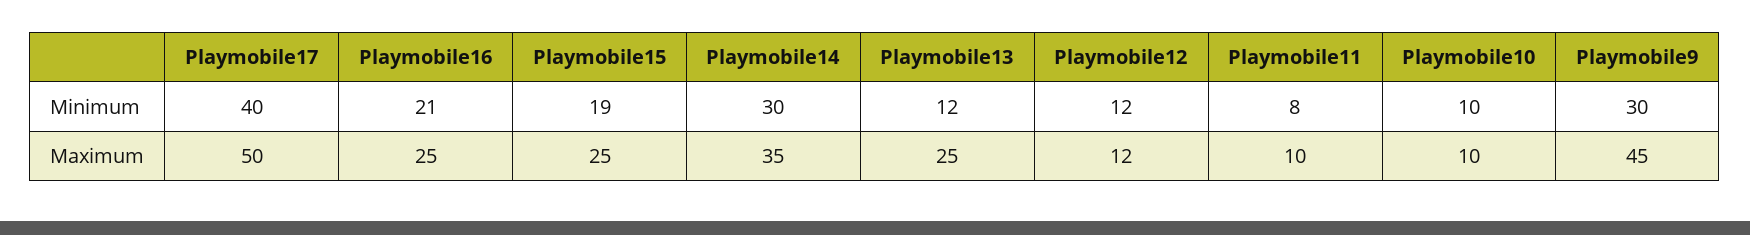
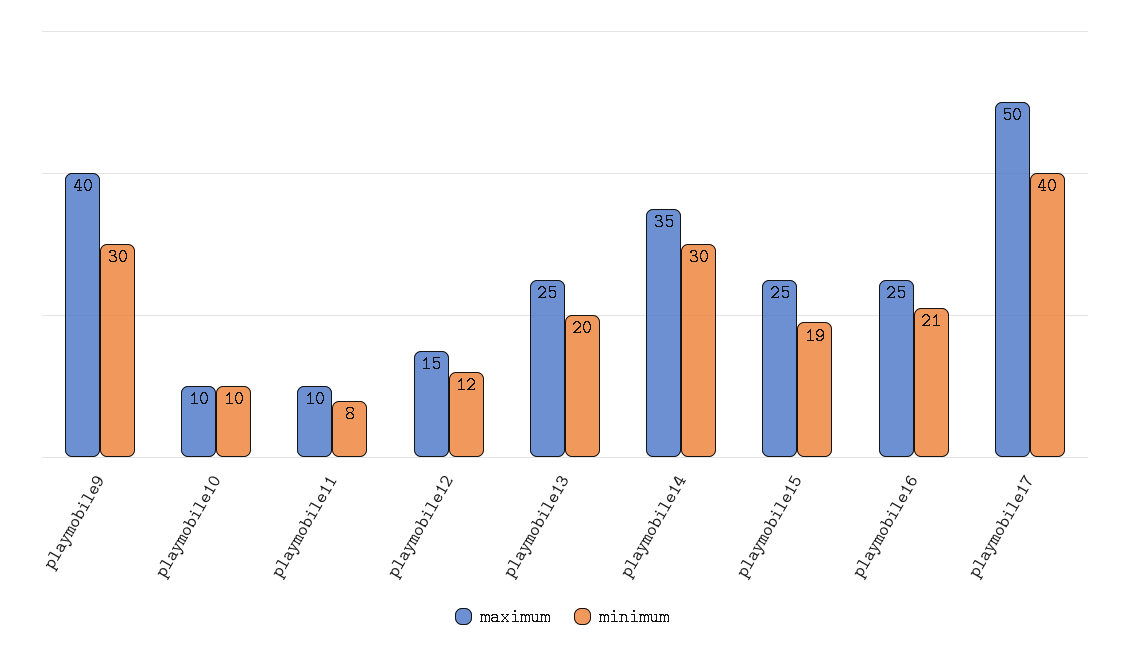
  {
    "Minimum": {
      "Playmobile17": 40,
      "Playmobile16": 21,
      "Playmobile15": 19,
      "Playmobile14": 30,
-     "Playmobile13": 12,
+     "Playmobile13": 20,
      "Playmobile12": 12,
      "Playmobile11": 8,
      "Playmobile10": 10,
      "Playmobile9": 30
    },
    "Maximum": {
      "Playmobile17": 50,
      "Playmobile16": 25,
      "Playmobile15": 25,
      "Playmobile14": 35,
      "Playmobile13": 25,
-     "Playmobile12": 12,
+     "Playmobile12": 15,
      "Playmobile11": 10,
      "Playmobile10": 10,
-     "Playmobile9": 45
+     "Playmobile9": 40
    }
  }

